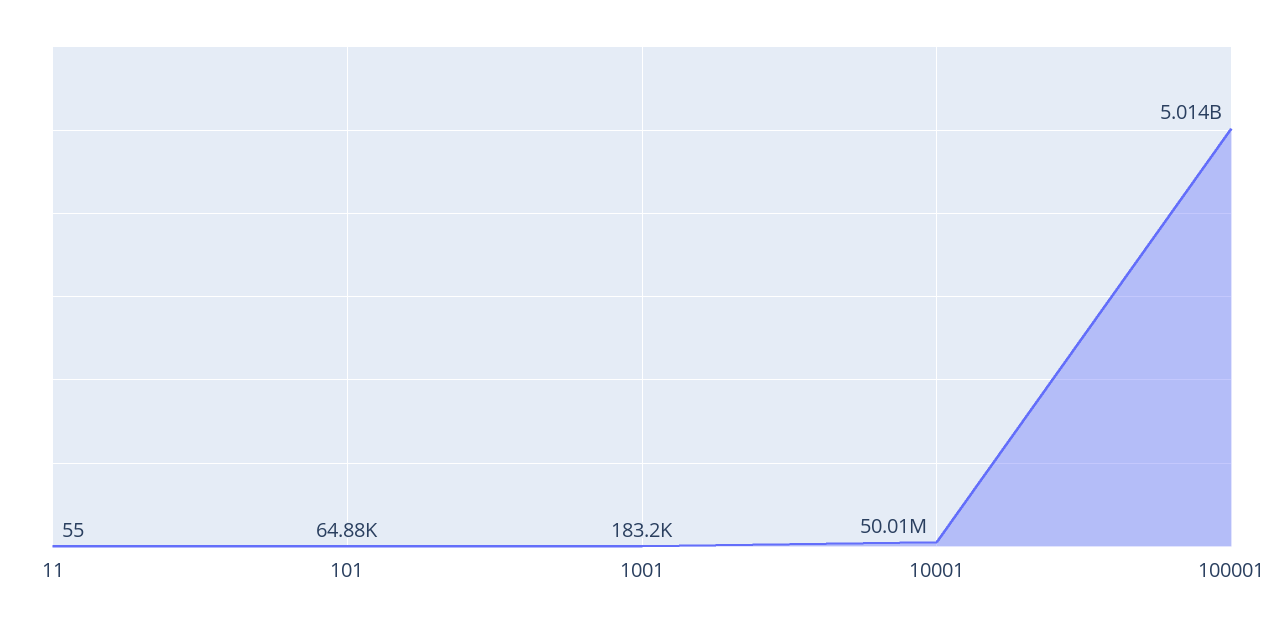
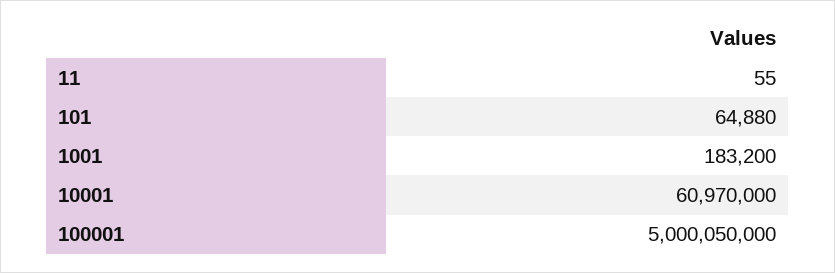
  {
    "11": 55,
    "101": 64880,
    "1001": 183200,
-   "10001": 50010000,
+   "10001": 60970000,
-   "100001": 5014000000
+   "100001": 5000050000
  }

